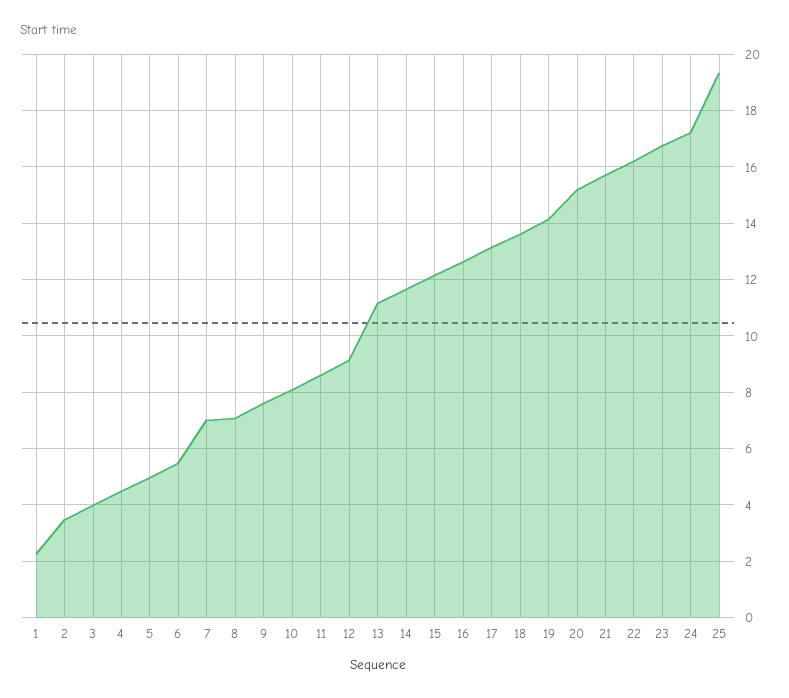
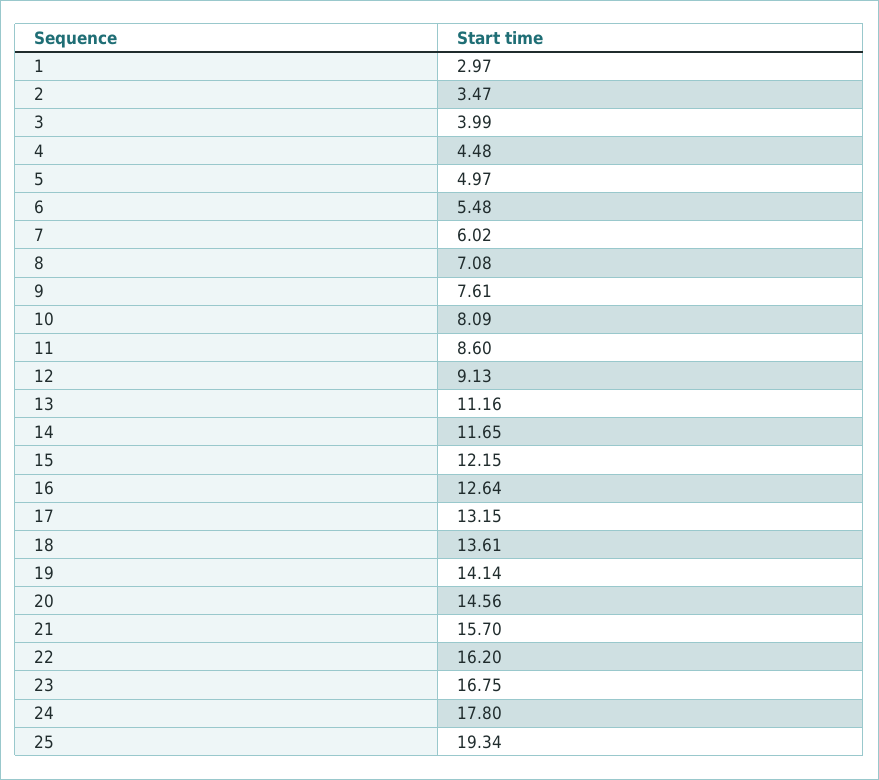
  {
-   "1": 2.25,
+   "1": 2.97,
    "2": 3.47,
    "3": 3.99,
    "4": 4.48,
    "5": 4.97,
    "6": 5.48,
-   "7": 7,
+   "7": 6.02,
    "8": 7.08,
    "9": 7.61,
    "10": 8.09,
    "11": 8.6,
    "12": 9.13,
    "13": 11.16,
    "14": 11.65,
    "15": 12.15,
    "16": 12.64,
    "17": 13.15,
    "18": 13.61,
    "19": 14.14,
-   "20": 15.25,
+   "20": 14.56,
    "21": 15.7,
    "22": 16.2,
    "23": 16.75,
-   "24": 17.25,
+   "24": 17.8,
    "25": 19.34
  }

